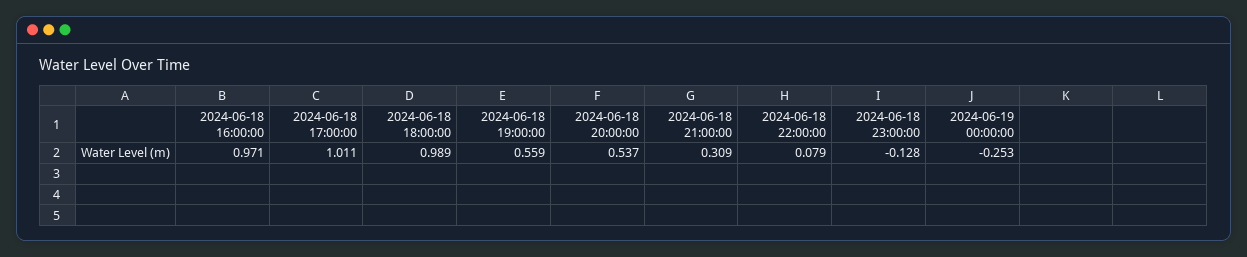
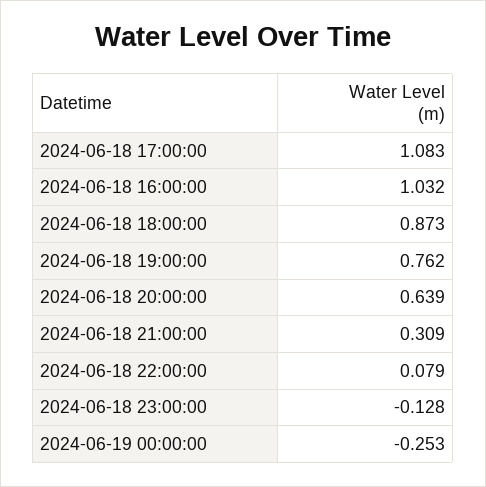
  {
-   "2024-06-18 16:00:00": 0.971,
+   "2024-06-18 16:00:00": 1.032,
-   "2024-06-18 17:00:00": 1.011,
+   "2024-06-18 17:00:00": 1.083,
-   "2024-06-18 18:00:00": 0.989,
+   "2024-06-18 18:00:00": 0.873,
-   "2024-06-18 19:00:00": 0.559,
+   "2024-06-18 19:00:00": 0.762,
-   "2024-06-18 20:00:00": 0.537,
+   "2024-06-18 20:00:00": 0.639,
    "2024-06-18 21:00:00": 0.309,
    "2024-06-18 22:00:00": 0.079,
    "2024-06-18 23:00:00": -0.128,
    "2024-06-19 00:00:00": -0.253
  }

